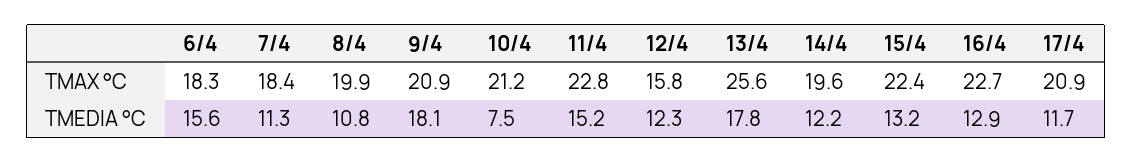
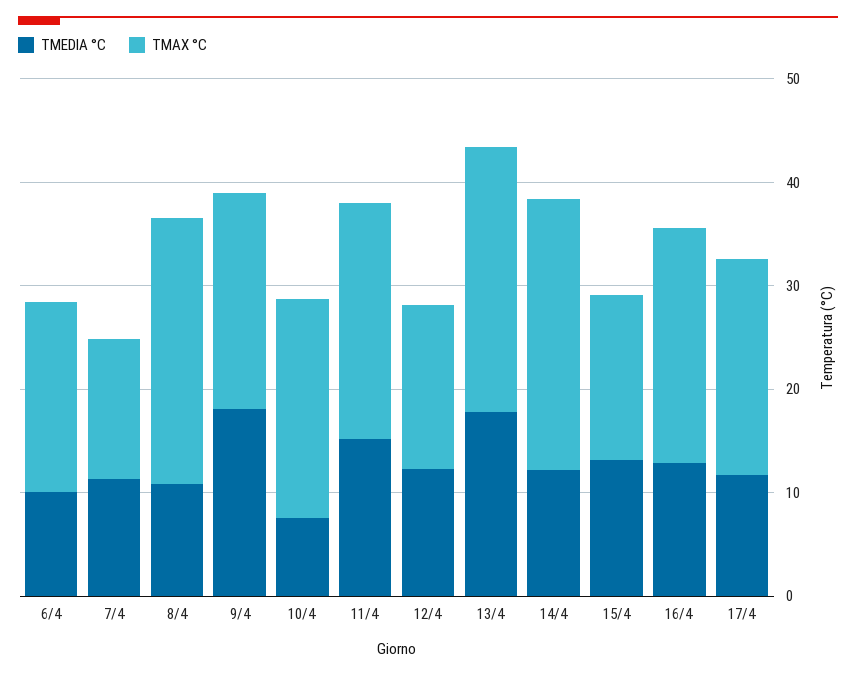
  {
    "TMAX °C": {
      "6/4": 18.3,
-     "7/4": 18.4,
+     "7/4": 14,
-     "8/4": 19.9,
+     "8/4": 26,
      "9/4": 20.9,
      "10/4": 21.2,
      "11/4": 22.8,
      "12/4": 15.8,
      "13/4": 25.6,
-     "14/4": 19.6,
+     "14/4": 26,
-     "15/4": 22.4,
+     "15/4": 16,
      "16/4": 22.7,
      "17/4": 20.9
    },
    "TMEDIA °C": {
-     "6/4": 15.6,
+     "6/4": 10,
      "7/4": 11.3,
      "8/4": 10.8,
      "9/4": 18.1,
      "10/4": 7.5,
      "11/4": 15.2,
      "12/4": 12.3,
      "13/4": 17.8,
      "14/4": 12.2,
      "15/4": 13.2,
      "16/4": 12.9,
      "17/4": 11.7
    }
  }

